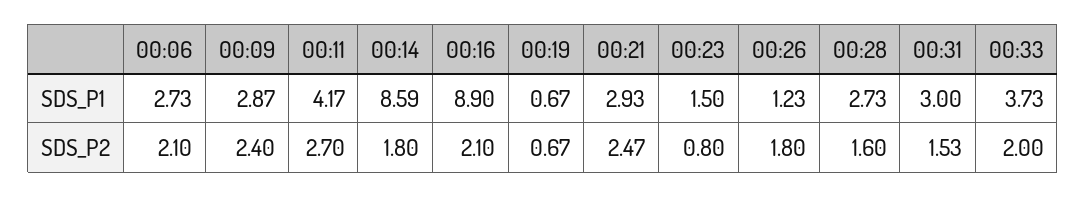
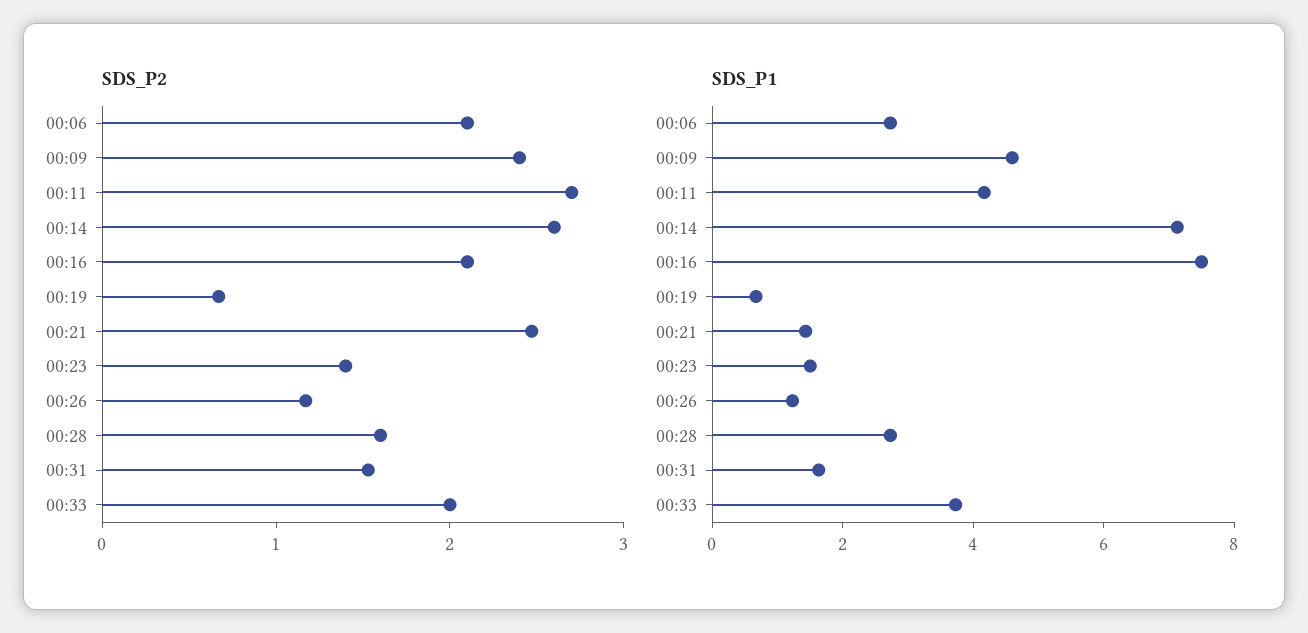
  {
    "SDS_P1": {
      "00:06": 2.73,
-     "00:09": 2.87,
+     "00:09": 4.5,
      "00:11": 4.17,
-     "00:14": 8.59,
+     "00:14": 7,
-     "00:16": 8.9,
+     "00:16": 7.5,
      "00:19": 0.67,
-     "00:21": 2.93,
+     "00:21": 1.5,
      "00:23": 1.5,
      "00:26": 1.23,
      "00:28": 2.73,
-     "00:31": 3,
+     "00:31": 1.5,
      "00:33": 3.73
    },
    "SDS_P2": {
      "00:06": 2.1,
      "00:09": 2.4,
      "00:11": 2.7,
-     "00:14": 1.8,
+     "00:14": 2.6,
      "00:16": 2.1,
      "00:19": 0.67,
      "00:21": 2.47,
-     "00:23": 0.8,
+     "00:23": 1.4,
-     "00:26": 1.8,
+     "00:26": 1.2,
      "00:28": 1.6,
      "00:31": 1.53,
      "00:33": 2
    }
  }

